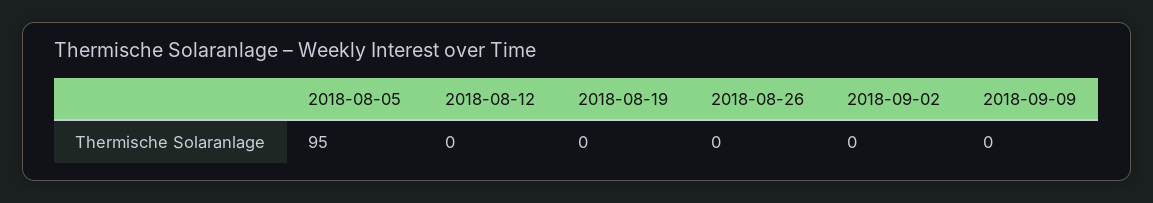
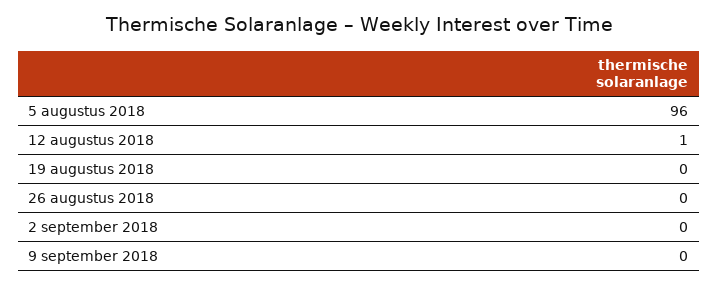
  {
-   "2018-08-05": 95,
+   "2018-08-05": 96,
-   "2018-08-12": 0,
+   "2018-08-12": 1,
    "2018-08-19": 0,
    "2018-08-26": 0,
    "2018-09-02": 0,
    "2018-09-09": 0
  }

